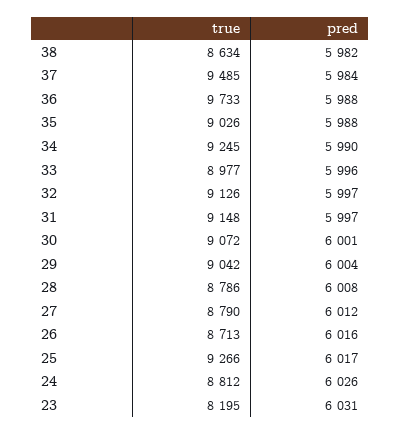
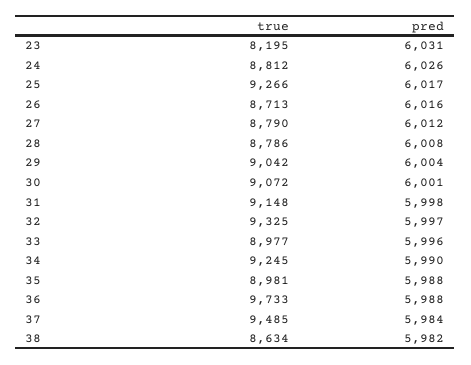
  {
    "true": {
      "38": 8634,
      "37": 9485,
      "36": 9733,
-     "35": 9026,
+     "35": 8981,
      "34": 9245,
      "33": 8977,
-     "32": 9126,
+     "32": 9325,
      "31": 9148,
      "30": 9072,
      "29": 9042,
      "28": 8786,
      "27": 8790,
      "26": 8713,
      "25": 9266,
      "24": 8812,
      "23": 8195
    },
    "pred": {
      "38": 5982,
      "37": 5984,
      "36": 5988,
      "35": 5988,
      "34": 5990,
      "33": 5996,
      "32": 5997,
-     "31": 5997,
+     "31": 5998,
      "30": 6001,
      "29": 6004,
      "28": 6008,
      "27": 6012,
      "26": 6016,
      "25": 6017,
      "24": 6026,
      "23": 6031
    }
  }

